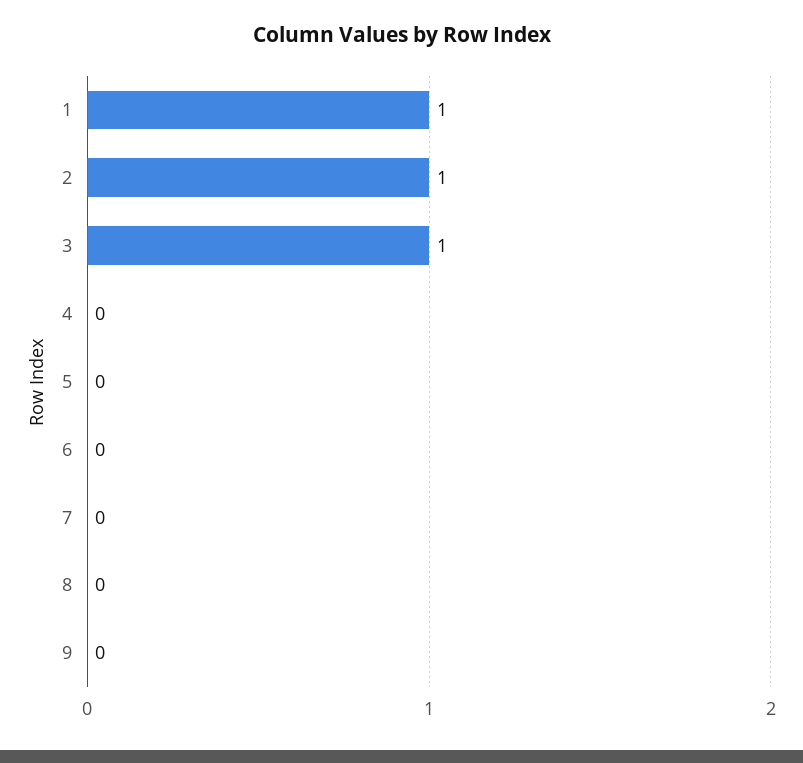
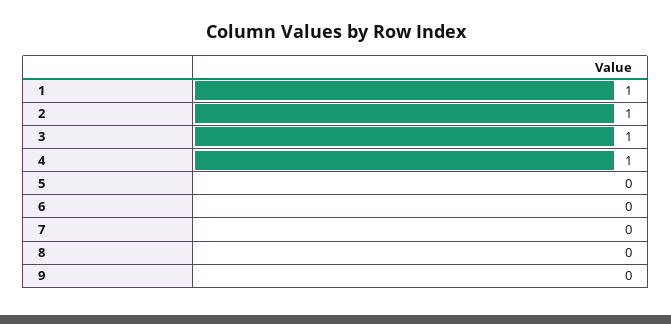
  {
    "1": 1,
    "2": 1,
    "3": 1,
-   "4": 0,
+   "4": 1,
    "5": 0,
    "6": 0,
    "7": 0,
    "8": 0,
    "9": 0
  }

